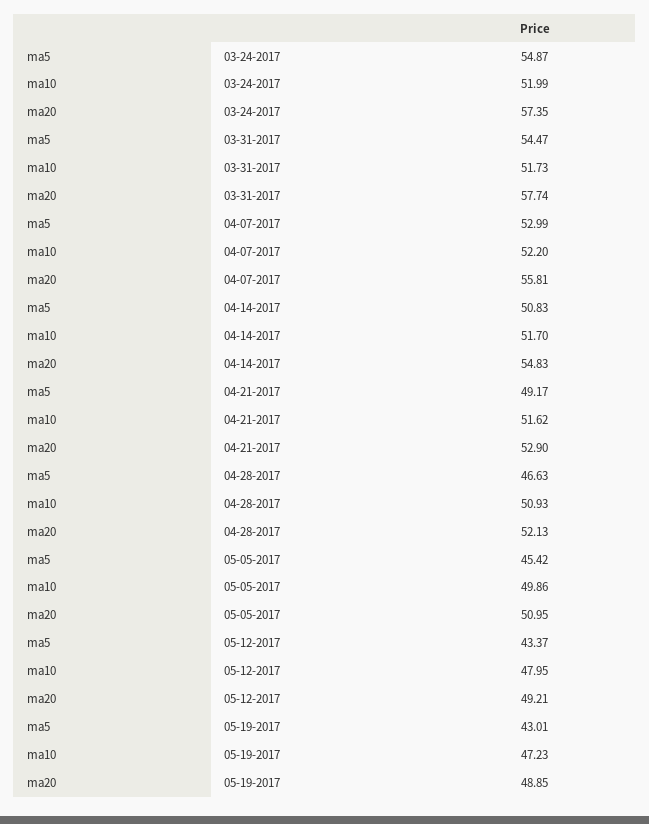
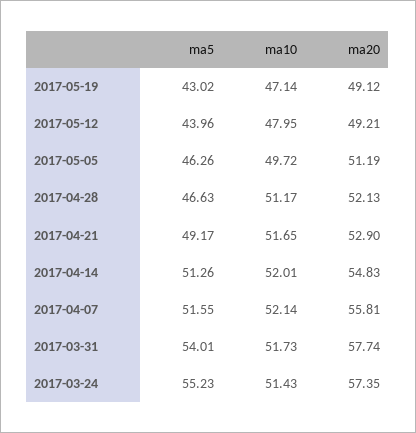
  {
    "ma5": {
-     "03-24-2017": 54.87,
+     "03-24-2017": 55.23,
-     "03-31-2017": 54.47,
+     "03-31-2017": 54.01,
-     "04-07-2017": 52.99,
+     "04-07-2017": 51.55,
-     "04-14-2017": 50.83,
+     "04-14-2017": 51.26,
      "04-21-2017": 49.17,
      "04-28-2017": 46.63,
-     "05-05-2017": 45.42,
+     "05-05-2017": 46.26,
-     "05-12-2017": 43.37,
+     "05-12-2017": 43.96,
-     "05-19-2017": 43.01
+     "05-19-2017": 43.02
    },
    "ma10": {
-     "03-24-2017": 51.99,
+     "03-24-2017": 51.43,
      "03-31-2017": 51.73,
-     "04-07-2017": 52.2,
+     "04-07-2017": 52.14,
-     "04-14-2017": 51.7,
+     "04-14-2017": 52.01,
-     "04-21-2017": 51.62,
+     "04-21-2017": 51.65,
-     "04-28-2017": 50.93,
+     "04-28-2017": 51.17,
-     "05-05-2017": 49.86,
+     "05-05-2017": 49.72,
      "05-12-2017": 47.95,
-     "05-19-2017": 47.23
+     "05-19-2017": 47.14
    },
    "ma20": {
      "03-24-2017": 57.35,
      "03-31-2017": 57.74,
      "04-07-2017": 55.81,
      "04-14-2017": 54.83,
      "04-21-2017": 52.9,
      "04-28-2017": 52.13,
-     "05-05-2017": 50.95,
+     "05-05-2017": 51.19,
      "05-12-2017": 49.21,
-     "05-19-2017": 48.85
+     "05-19-2017": 49.12
    }
  }

